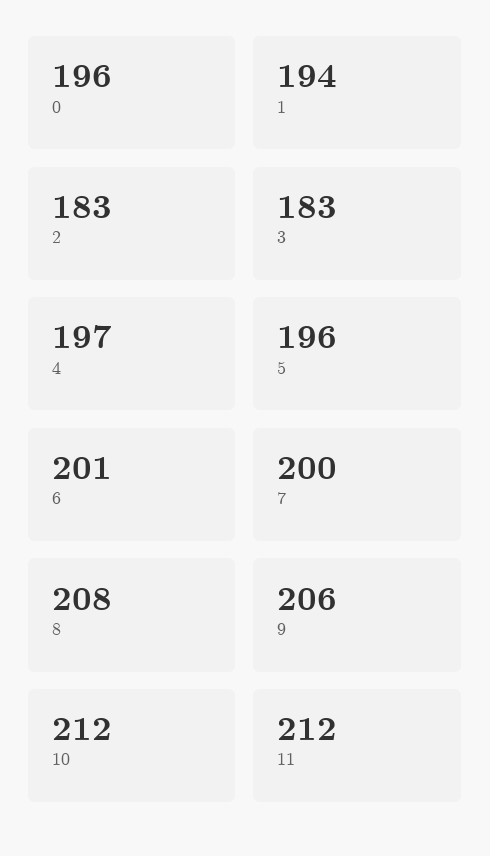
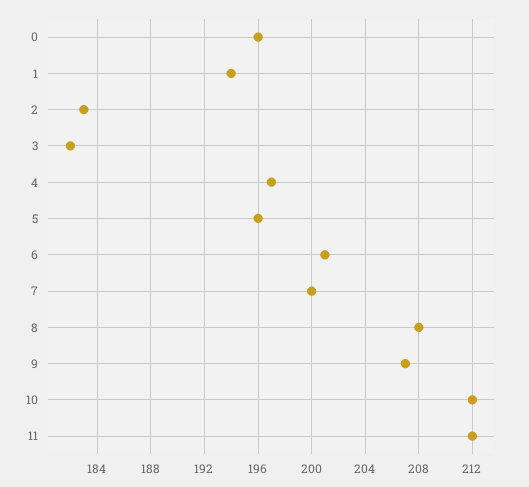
  {
    "0": 196,
    "1": 194,
    "2": 183,
-   "3": 183,
+   "3": 182,
    "4": 197,
    "5": 196,
    "6": 201,
    "7": 200,
    "8": 208,
-   "9": 206,
+   "9": 207,
    "10": 212,
    "11": 212
  }

